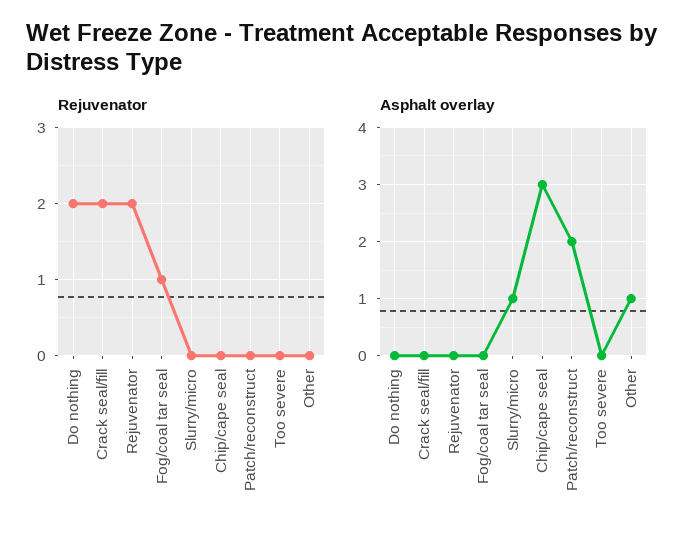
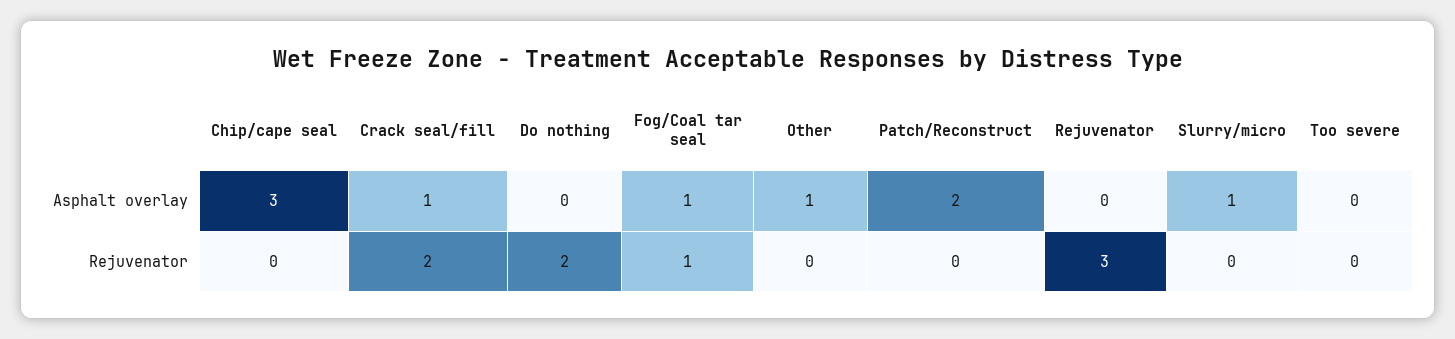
  {
    "Rejuvenator": {
      "Do nothing": 2,
      "Crack seal/fill": 2,
-     "Rejuvenator": 2,
+     "Rejuvenator": 3,
      "Fog/coal tar seal": 1,
      "Slurry/micro": 0,
      "Chip/cape seal": 0,
      "Patch/reconstruct": 0,
      "Too severe": 0,
      "Other": 0
    },
    "Asphalt overlay": {
      "Do nothing": 0,
-     "Crack seal/fill": 0,
+     "Crack seal/fill": 1,
      "Rejuvenator": 0,
-     "Fog/coal tar seal": 0,
+     "Fog/coal tar seal": 1,
      "Slurry/micro": 1,
      "Chip/cape seal": 3,
      "Patch/reconstruct": 2,
      "Too severe": 0,
      "Other": 1
    }
  }

